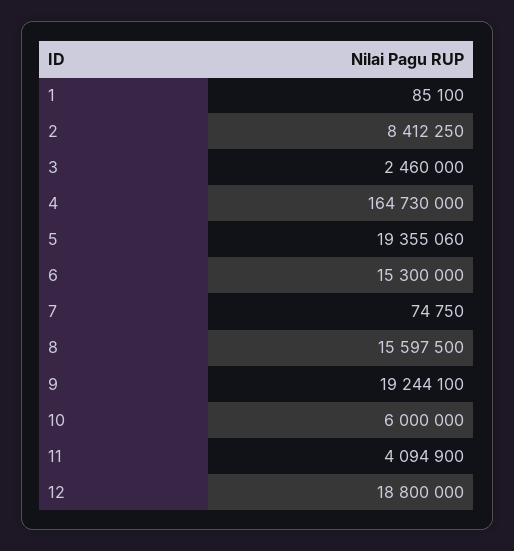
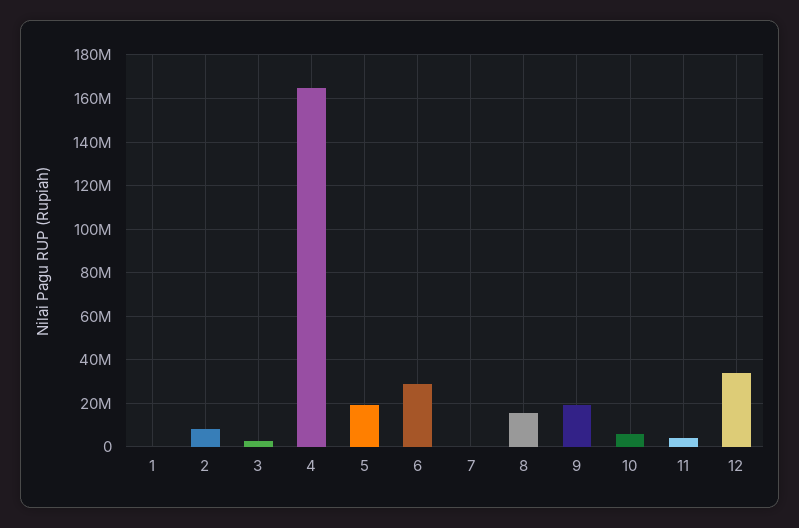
  {
    "1": 85100,
    "2": 8412250,
    "3": 2460000,
    "4": 164730000,
    "5": 19355060,
-   "6": 15300000,
+   "6": 30000000,
    "7": 74750,
    "8": 15597500,
    "9": 19244100,
    "10": 6000000,
    "11": 4094900,
-   "12": 18800000
+   "12": 35000000
  }

